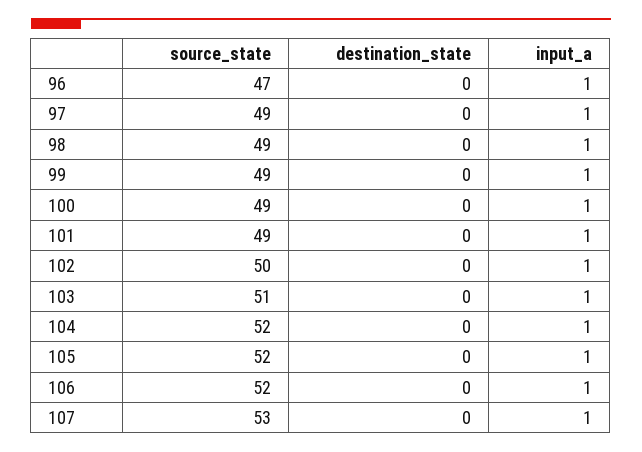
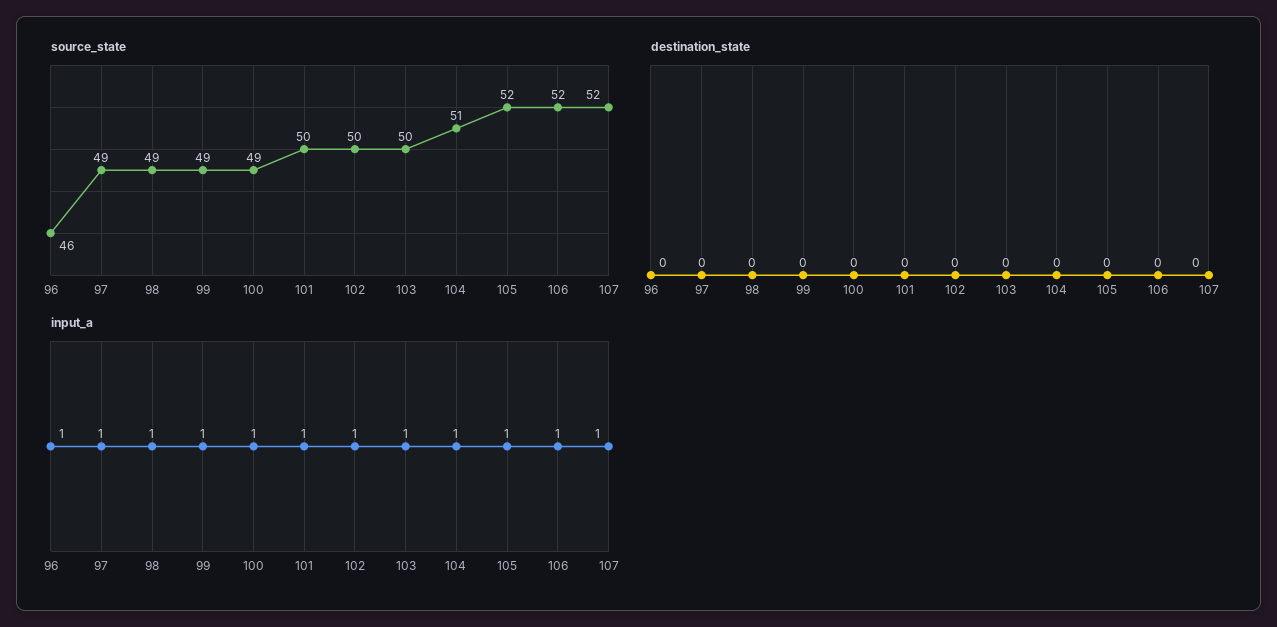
  {
    "source_state": {
-     "96": 47,
+     "96": 46,
      "97": 49,
      "98": 49,
      "99": 49,
      "100": 49,
-     "101": 49,
+     "101": 50,
      "102": 50,
-     "103": 51,
+     "103": 50,
-     "104": 52,
+     "104": 51,
      "105": 52,
      "106": 52,
-     "107": 53
+     "107": 52
    },
    "destination_state": {
      "96": 0,
      "97": 0,
      "98": 0,
      "99": 0,
      "100": 0,
      "101": 0,
      "102": 0,
      "103": 0,
      "104": 0,
      "105": 0,
      "106": 0,
      "107": 0
    },
    "input_a": {
      "96": 1,
      "97": 1,
      "98": 1,
      "99": 1,
      "100": 1,
      "101": 1,
      "102": 1,
      "103": 1,
      "104": 1,
      "105": 1,
      "106": 1,
      "107": 1
    }
  }

